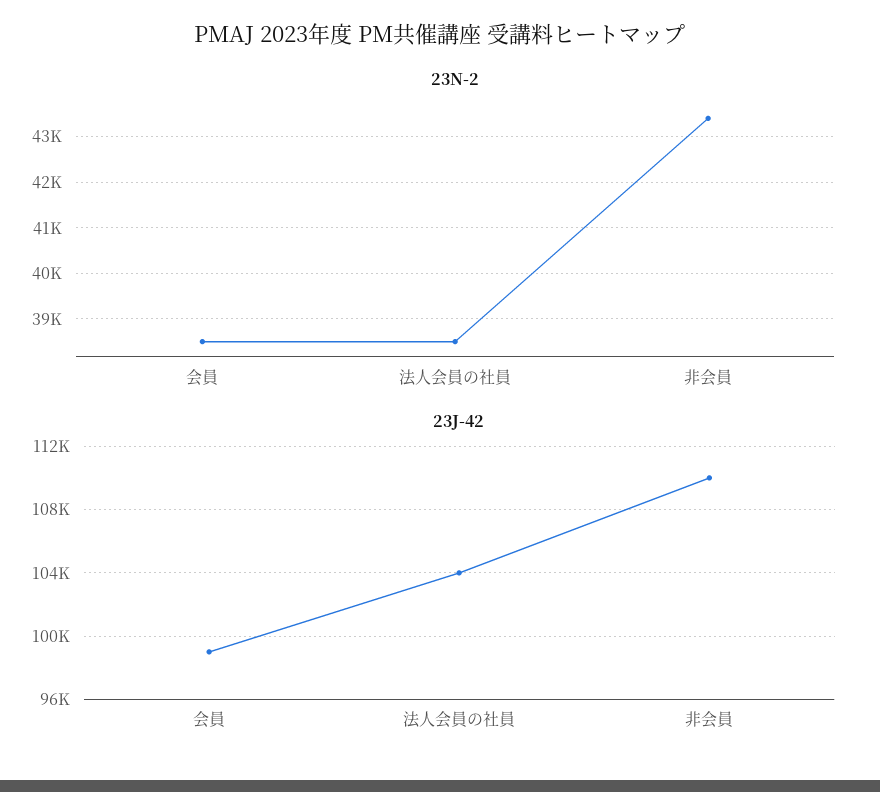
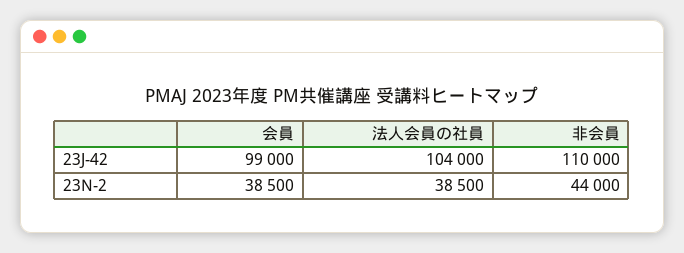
  {
    "23N-2": {
      "会員": 38500,
      "法人会員の社員": 38500,
-     "非会員": 43400
+     "非会員": 44000
    },
    "23J-42": {
      "会員": 99000,
      "法人会員の社員": 104000,
      "非会員": 110000
    }
  }

